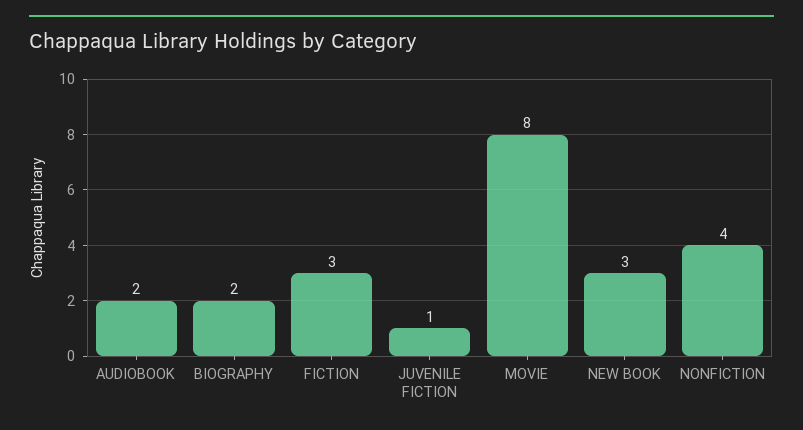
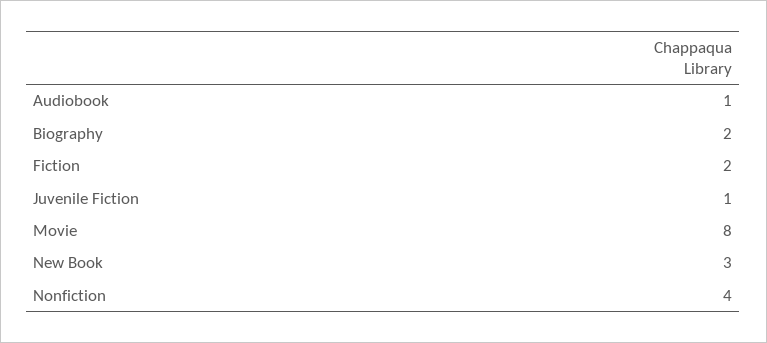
  {
-   "AUDIOBOOK": 2,
+   "AUDIOBOOK": 1,
    "BIOGRAPHY": 2,
-   "FICTION": 3,
+   "FICTION": 2,
    "JUVENILE FICTION": 1,
    "MOVIE": 8,
    "NEW BOOK": 3,
    "NONFICTION": 4
  }

